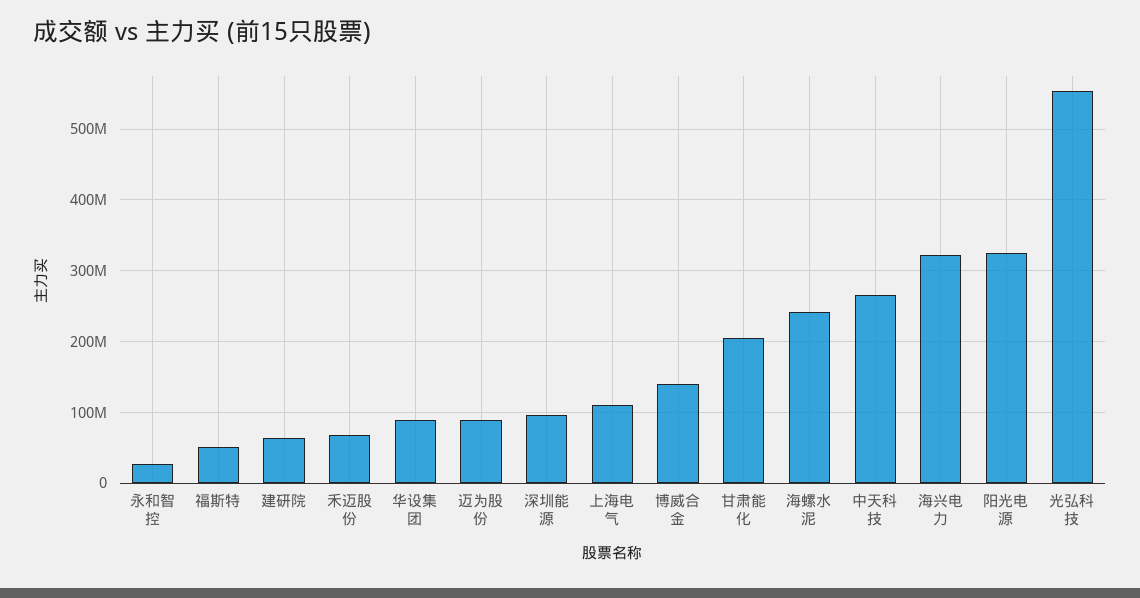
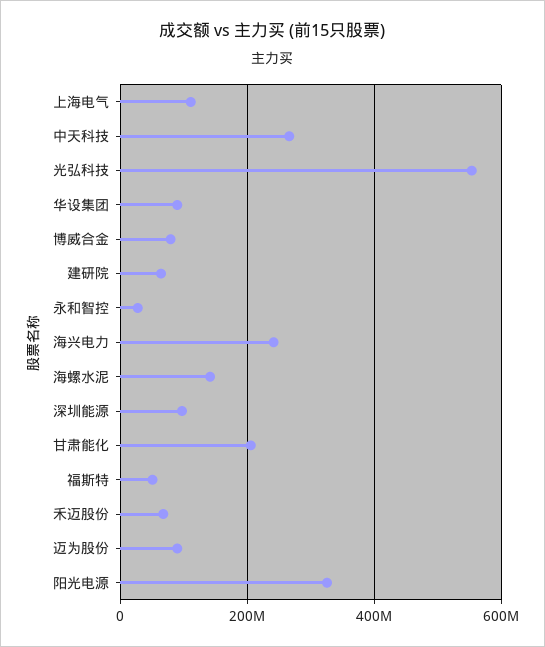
  {
    "永和智控": 30000000,
    "福斯特": 50000000,
    "建研院": 60000000,
    "禾迈股份": 70000000,
    "华设集团": 90000000,
    "迈为股份": 90000000,
    "深圳能源": 100000000,
    "上海电气": 110000000,
-   "博威合金": 140000000,
+   "博威合金": 80000000,
    "甘肃能化": 210000000,
-   "海螺水泥": 240000000,
+   "海螺水泥": 140000000,
    "中天科技": 270000000,
-   "海兴电力": 320000000,
+   "海兴电力": 240000000,
    "阳光电源": 330000000,
    "光弘科技": 550000000
  }

